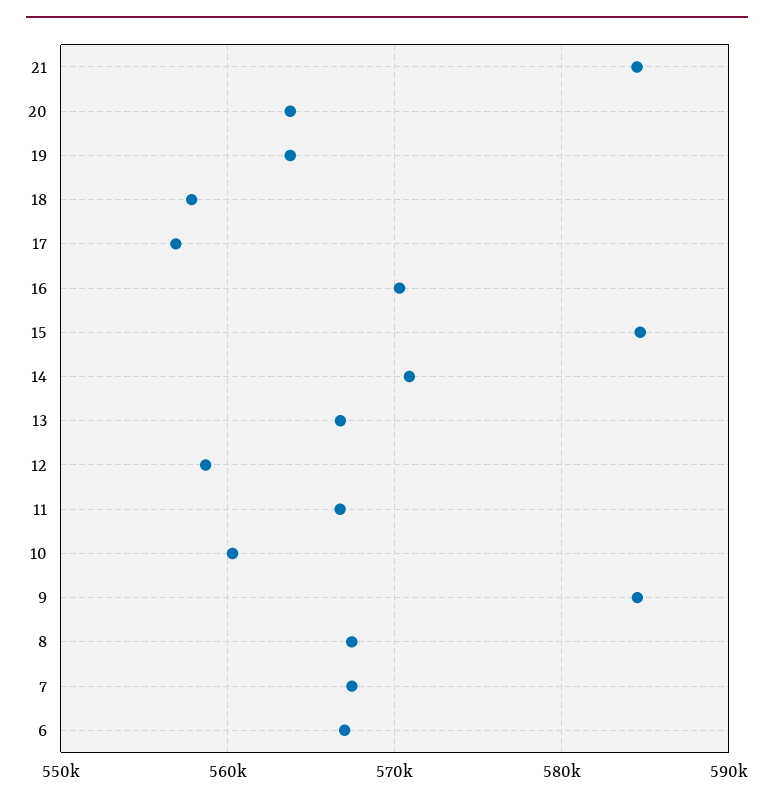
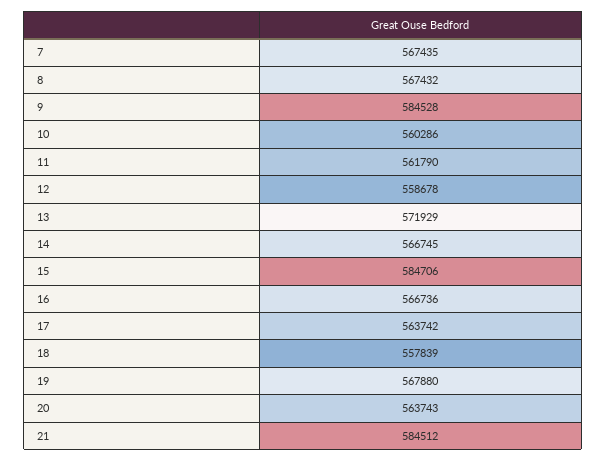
  {
    "21": 584512,
    "20": 563743,
-   "19": 564000,
+   "19": 567880,
    "18": 557839,
-   "17": 557000,
+   "17": 563742,
-   "16": 570000,
+   "16": 566736,
    "15": 584706,
-   "14": 571000,
+   "14": 566745,
-   "13": 567000,
+   "13": 571929,
    "12": 558678,
-   "11": 567000,
+   "11": 561790,
    "10": 560286,
    "9": 584528,
    "8": 567432,
-   "7": 567435,
+   "7": 567435
-   "6": 567000
  }

